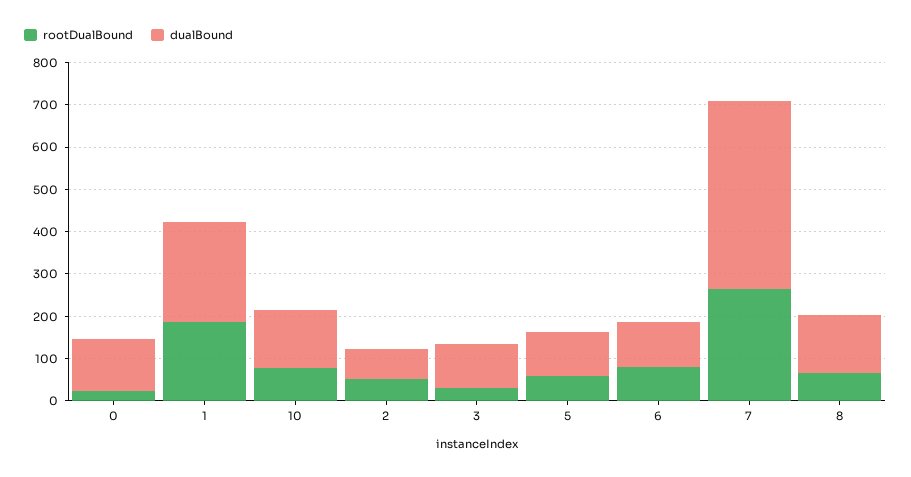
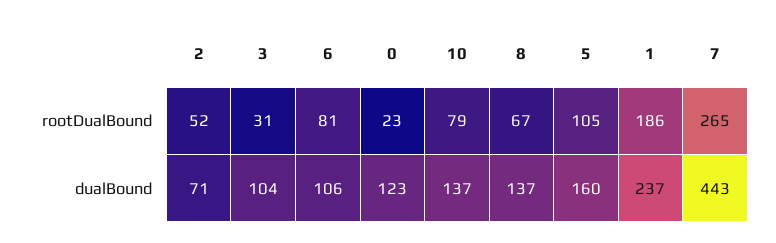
  {
    "rootDualBound": {
      "0": 23,
      "1": 186,
      "10": 79,
      "2": 52,
      "3": 31,
-     "5": 60,
+     "5": 105,
      "6": 81,
      "7": 265,
      "8": 67
    },
    "dualBound": {
      "0": 123,
      "1": 237,
      "10": 137,
      "2": 71,
      "3": 104,
-     "5": 100,
+     "5": 160,
      "6": 106,
      "7": 443,
      "8": 137
    }
  }

